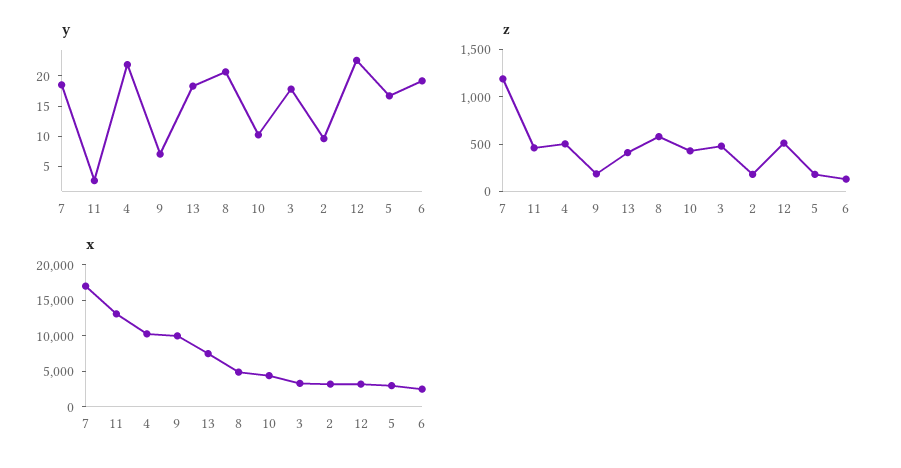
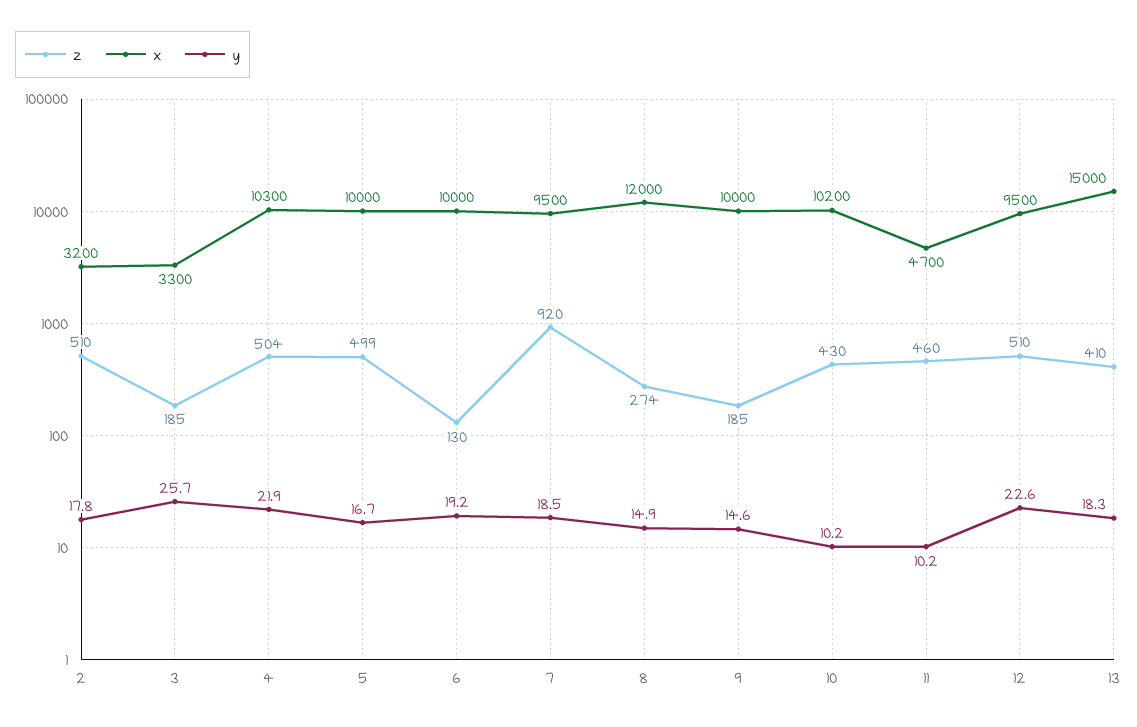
  {
    "y": {
      "7": 18.5,
-     "11": 2.5,
+     "11": 10.2,
      "4": 21.9,
-     "9": 7.5,
+     "9": 14.6,
      "13": 18.3,
-     "8": 20,
+     "8": 14.9,
      "10": 10.2,
-     "3": 17.5,
+     "3": 25.7,
-     "2": 10,
+     "2": 17.8,
      "12": 22.6,
      "5": 16.7,
      "6": 19.2
    },
    "z": {
-     "7": 1200,
+     "7": 920,
      "11": 460,
      "4": 504,
      "9": 185,
      "13": 410,
-     "8": 600,
+     "8": 274,
      "10": 430,
-     "3": 500,
+     "3": 185,
-     "2": 200,
+     "2": 510,
      "12": 510,
-     "5": 200,
+     "5": 499,
      "6": 130
    },
    "x": {
-     "7": 17500,
+     "7": 9500,
-     "11": 12500,
+     "11": 4700,
      "4": 10300,
      "9": 10000,
-     "13": 7500,
+     "13": 15000,
-     "8": 5000,
+     "8": 12000,
-     "10": 5000,
+     "10": 10200,
      "3": 3300,
      "2": 3200,
-     "12": 2500,
+     "12": 9500,
-     "5": 2500,
+     "5": 10000,
-     "6": 2500
+     "6": 10000
    }
  }

